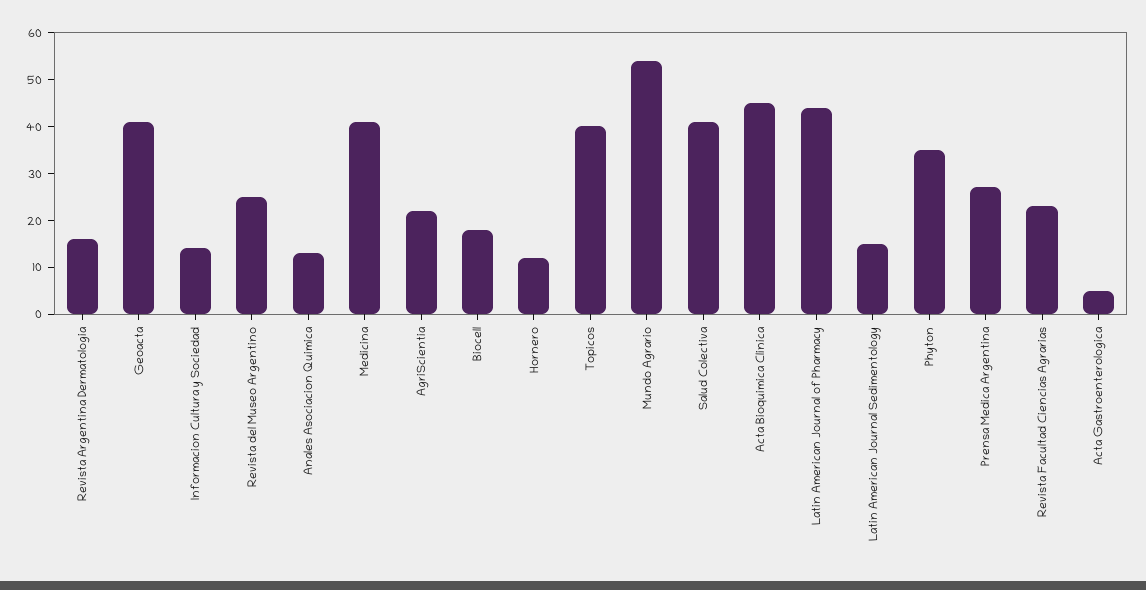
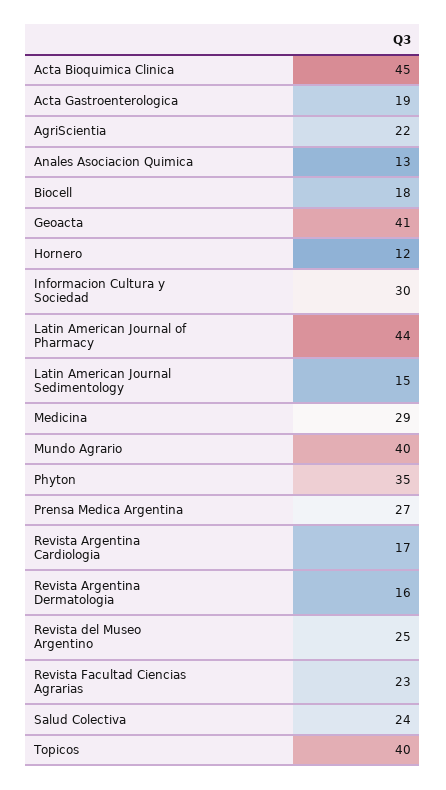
  {
    "Revista Argentina Dermatologia": 16,
    "Geoacta": 41,
-   "Informacion Cultura y Sociedad": 15,
+   "Informacion Cultura y Sociedad": 30,
    "Revista del Museo Argentino": 25,
    "Anales Asociacion Quimica": 13,
-   "Medicina": 40,
+   "Medicina": 29,
    "AgriScientia": 22,
    "Biocell": 18,
    "Hornero": 12,
    "Topicos": 40,
-   "Mundo Agrario": 55,
+   "Mundo Agrario": 40,
-   "Salud Colectiva": 40,
+   "Salud Colectiva": 24,
    "Acta Bioquimica Clinica": 45,
    "Latin American Journal of Pharmacy": 44,
    "Latin American Journal Sedimentology": 15,
    "Phyton": 35,
    "Prensa Medica Argentina": 27,
    "Revista Facultad Ciencias Agrarias": 23,
-   "Acta Gastroenterologica": 5
+   "Acta Gastroenterologica": 19,
+   "Revista Argentina Cardiologia": 17
  }

